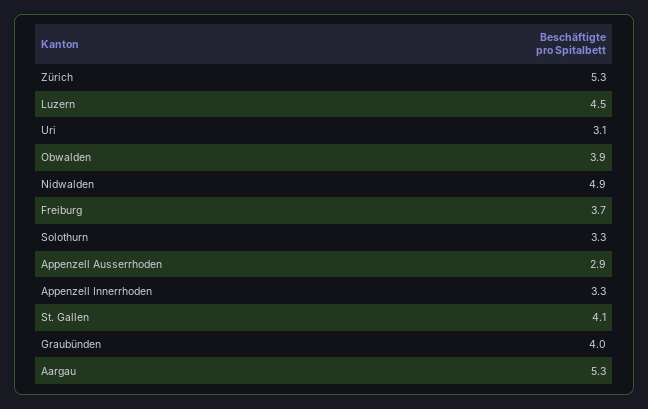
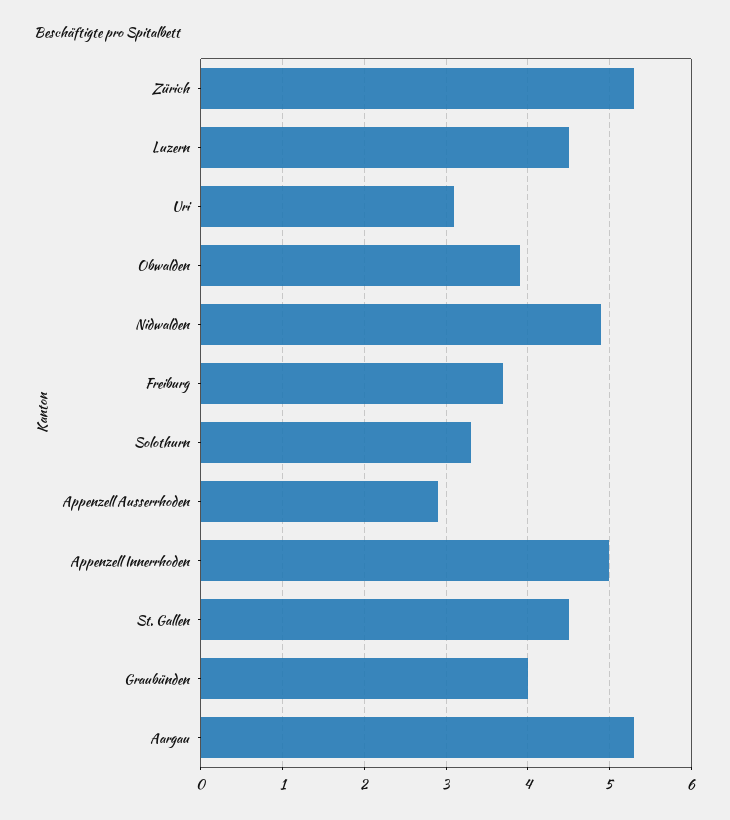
  {
    "Zürich": 5.3,
    "Luzern": 4.5,
    "Uri": 3.1,
    "Obwalden": 3.9,
    "Nidwalden": 4.9,
    "Freiburg": 3.7,
    "Solothurn": 3.3,
    "Appenzell Ausserrhoden": 2.9,
-   "Appenzell Innerrhoden": 3.3,
+   "Appenzell Innerrhoden": 5,
-   "St. Gallen": 4.1,
+   "St. Gallen": 4.5,
    "Graubünden": 4,
    "Aargau": 5.3
  }

